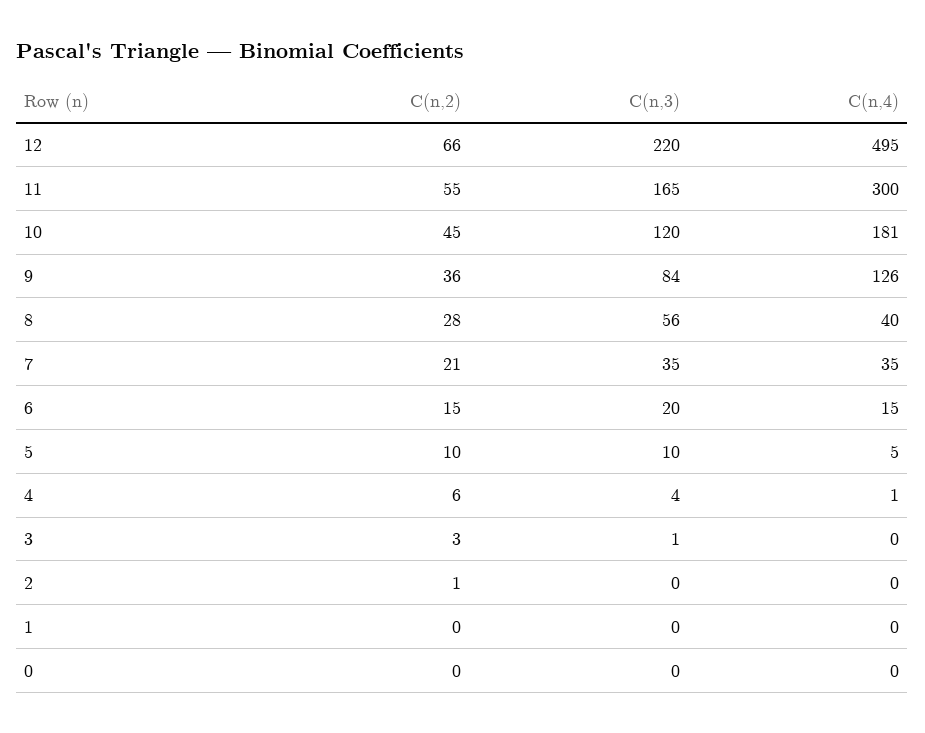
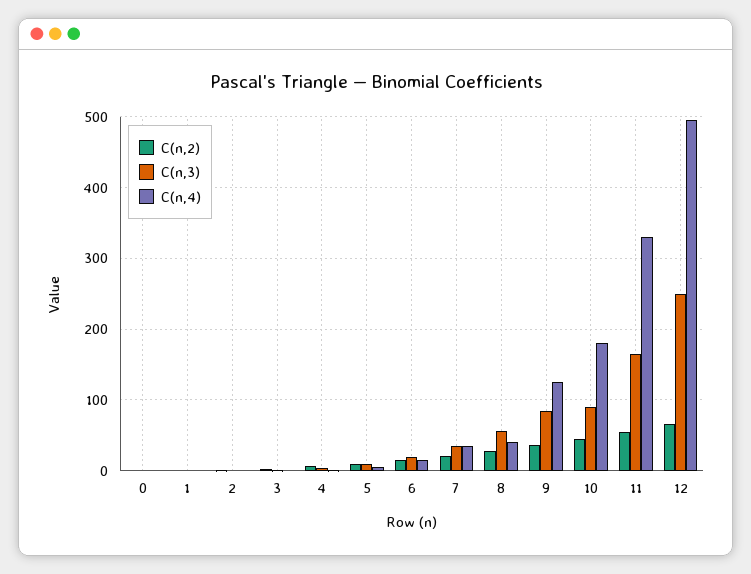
  {
    "C(n,2)": {
      "12": 66,
      "11": 55,
      "10": 45,
      "9": 36,
      "8": 28,
      "7": 21,
      "6": 15,
      "5": 10,
      "4": 6,
      "3": 3,
      "2": 1,
      "1": 0,
      "0": 0
    },
    "C(n,3)": {
-     "12": 220,
+     "12": 250,
      "11": 165,
-     "10": 120,
+     "10": 90,
      "9": 84,
      "8": 56,
      "7": 35,
      "6": 20,
      "5": 10,
      "4": 4,
      "3": 1,
      "2": 0,
      "1": 0,
      "0": 0
    },
    "C(n,4)": {
      "12": 495,
-     "11": 300,
+     "11": 330,
      "10": 181,
      "9": 126,
      "8": 40,
      "7": 35,
      "6": 15,
      "5": 5,
      "4": 1,
      "3": 0,
      "2": 0,
      "1": 0,
      "0": 0
    }
  }

